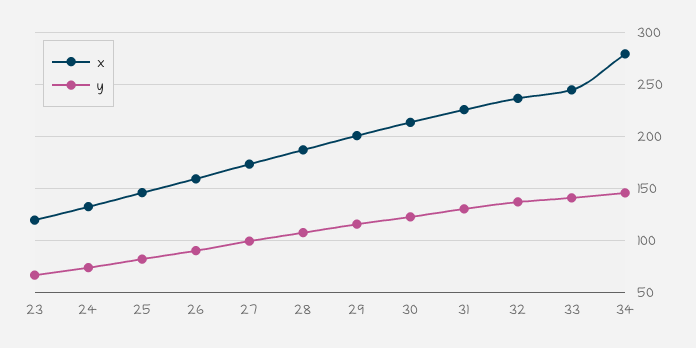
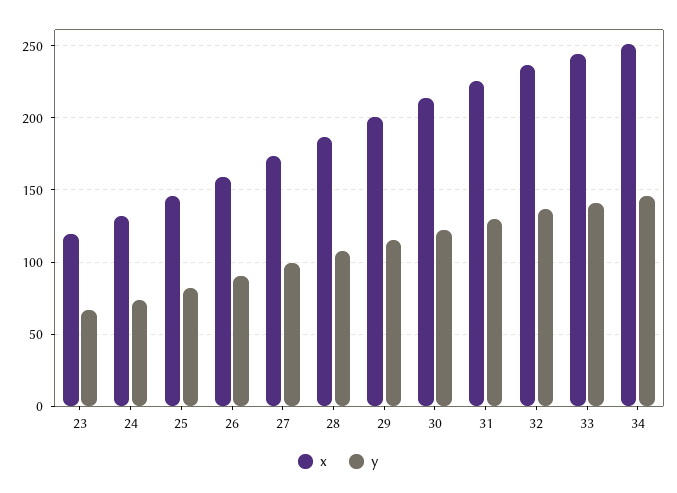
  {
    "x": {
      "23": 120,
      "24": 130,
      "25": 145,
      "26": 160,
      "27": 175,
      "28": 185,
      "29": 200,
      "30": 215,
      "31": 225,
      "32": 235,
      "33": 245,
-     "34": 280
+     "34": 250
    },
    "y": {
      "23": 65,
      "24": 75,
      "25": 80,
      "26": 90,
      "27": 100,
      "28": 105,
      "29": 115,
      "30": 125,
      "31": 130,
      "32": 135,
      "33": 140,
      "34": 145
    }
  }

